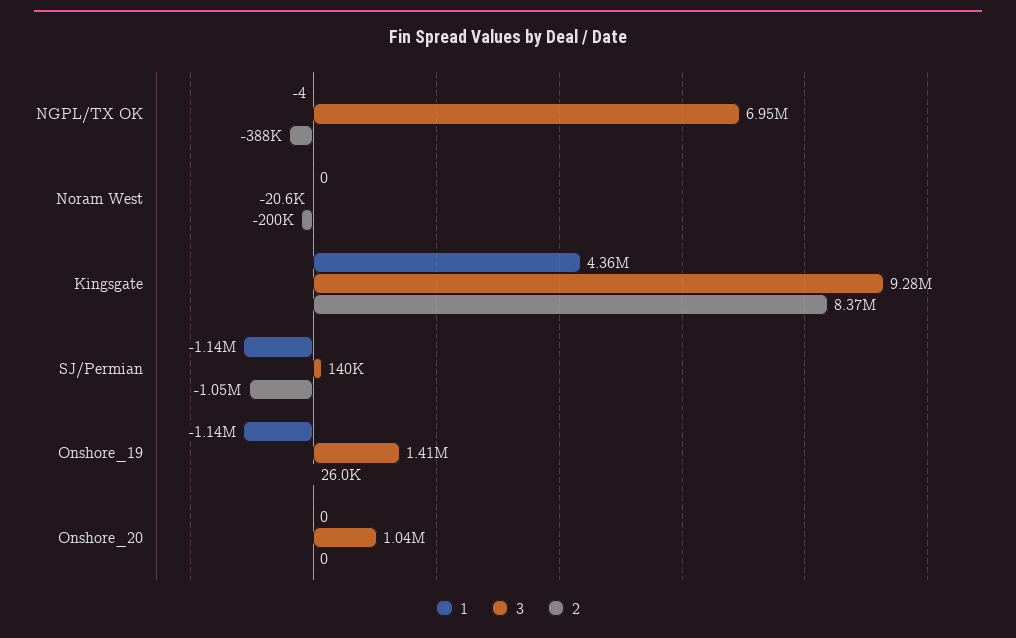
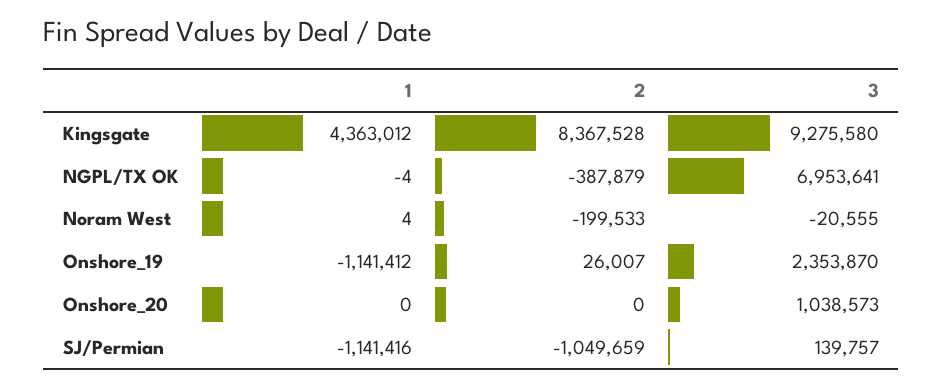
  {
    "1": {
      "NGPL/TX OK": -4,
-     "Noram West": 0,
+     "Noram West": 4,
      "Kingsgate": 4363012,
      "SJ/Permian": -1141416,
      "Onshore_19": -1141412,
      "Onshore_20": 0
    },
    "3": {
      "NGPL/TX OK": 6953641,
      "Noram West": -20555,
      "Kingsgate": 9275580,
      "SJ/Permian": 139757,
-     "Onshore_19": 1410000,
+     "Onshore_19": 2353870,
      "Onshore_20": 1038573
    },
    "2": {
      "NGPL/TX OK": -387879,
      "Noram West": -199533,
      "Kingsgate": 8367528,
      "SJ/Permian": -1049659,
      "Onshore_19": 26007,
      "Onshore_20": 0
    }
  }

